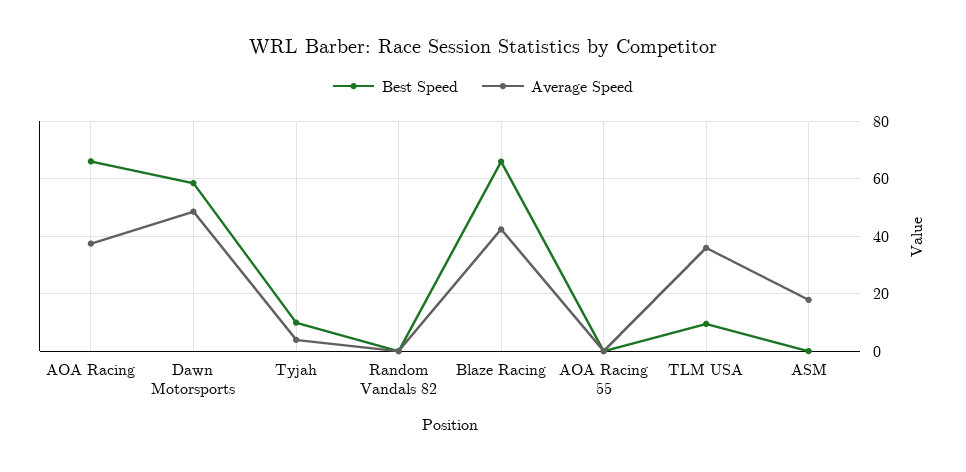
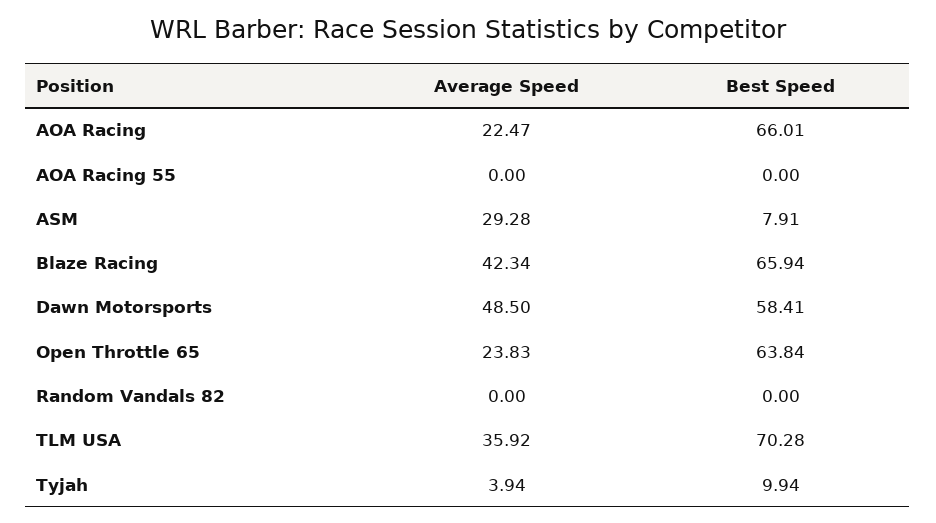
  {
    "Best Speed": {
      "AOA Racing": 66.01,
      "Dawn Motorsports": 58.41,
      "Tyjah": 9.94,
      "Random Vandals 82": 0,
      "Blaze Racing": 65.94,
      "AOA Racing 55": 0,
-     "TLM USA": 10,
+     "TLM USA": 70.28,
-     "ASM": 0
+     "ASM": 7.91,
+     "Open Throttle 65": 63.84
    },
    "Average Speed": {
-     "AOA Racing": 37.5,
+     "AOA Racing": 22.47,
      "Dawn Motorsports": 48.5,
      "Tyjah": 3.94,
      "Random Vandals 82": 0,
      "Blaze Racing": 42.34,
      "AOA Racing 55": 0,
      "TLM USA": 35.92,
-     "ASM": 17.5
+     "ASM": 29.28,
+     "Open Throttle 65": 23.83
    }
  }

